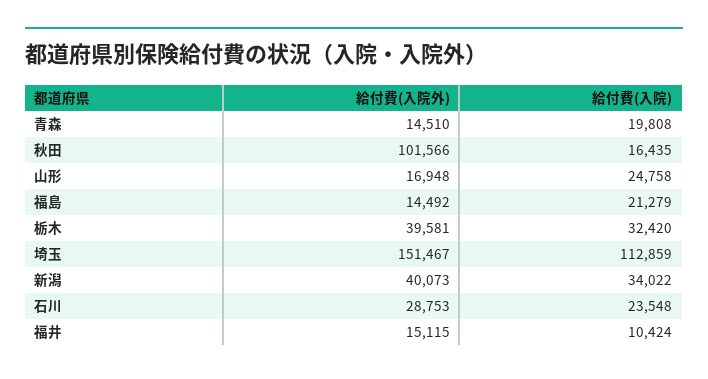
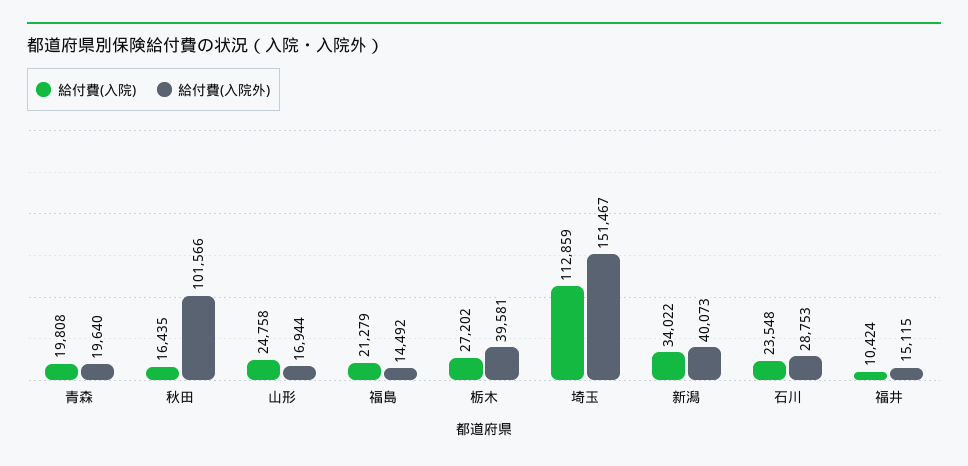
  {
    "給付費(入院外)": {
-     "青森": 14510,
+     "青森": 19640,
      "秋田": 101566,
-     "山形": 16948,
+     "山形": 16944,
      "福島": 14492,
      "栃木": 39581,
      "埼玉": 151467,
      "新潟": 40073,
      "石川": 28753,
      "福井": 15115
    },
    "給付費(入院)": {
      "青森": 19808,
      "秋田": 16435,
      "山形": 24758,
      "福島": 21279,
-     "栃木": 32420,
+     "栃木": 27202,
      "埼玉": 112859,
      "新潟": 34022,
      "石川": 23548,
      "福井": 10424
    }
  }

